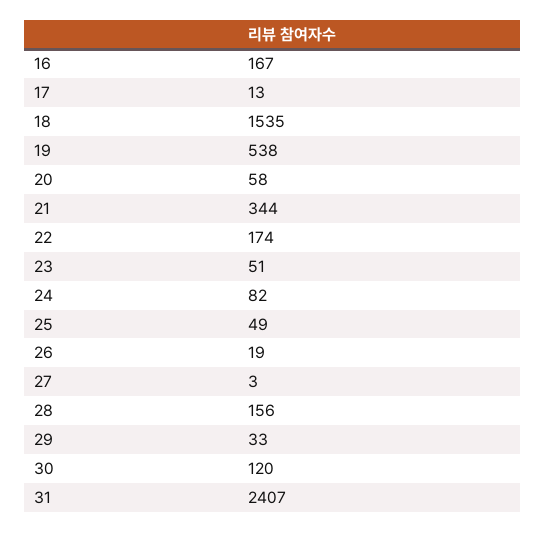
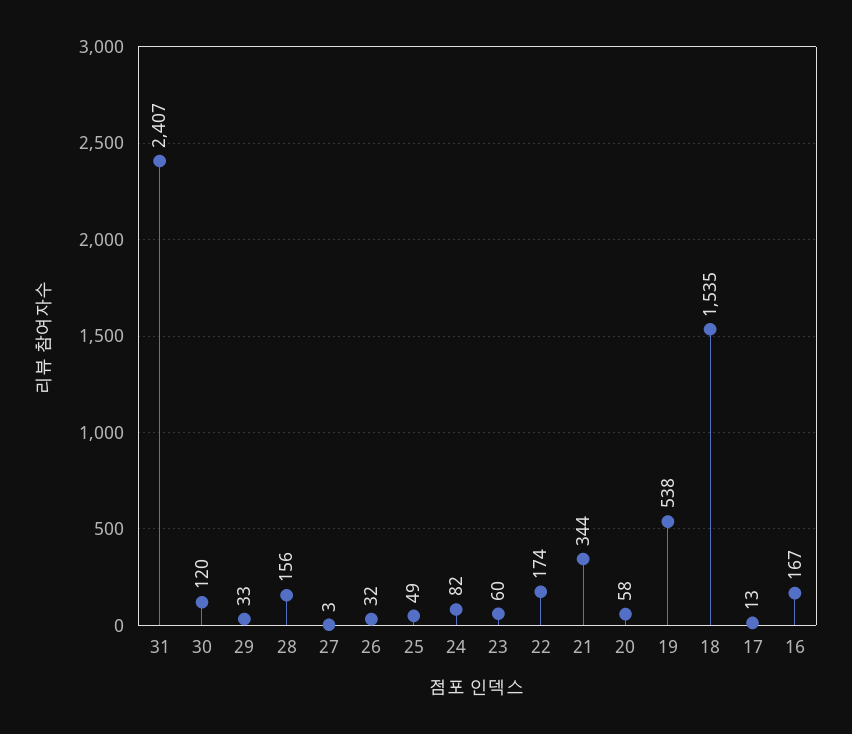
  {
    "16": 167,
    "17": 13,
    "18": 1535,
    "19": 538,
    "20": 58,
    "21": 344,
    "22": 174,
-   "23": 51,
+   "23": 60,
    "24": 82,
    "25": 49,
-   "26": 19,
+   "26": 32,
    "27": 3,
    "28": 156,
    "29": 33,
    "30": 120,
    "31": 2407
  }

